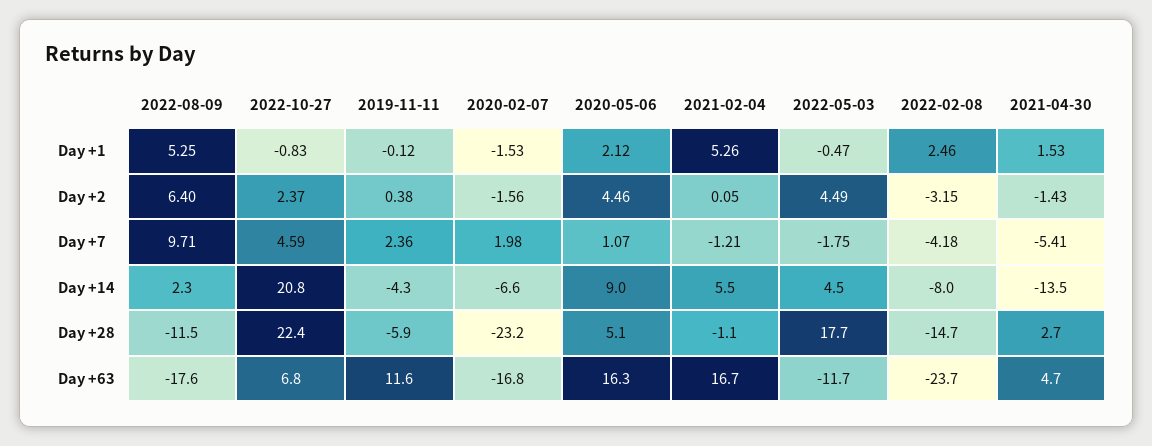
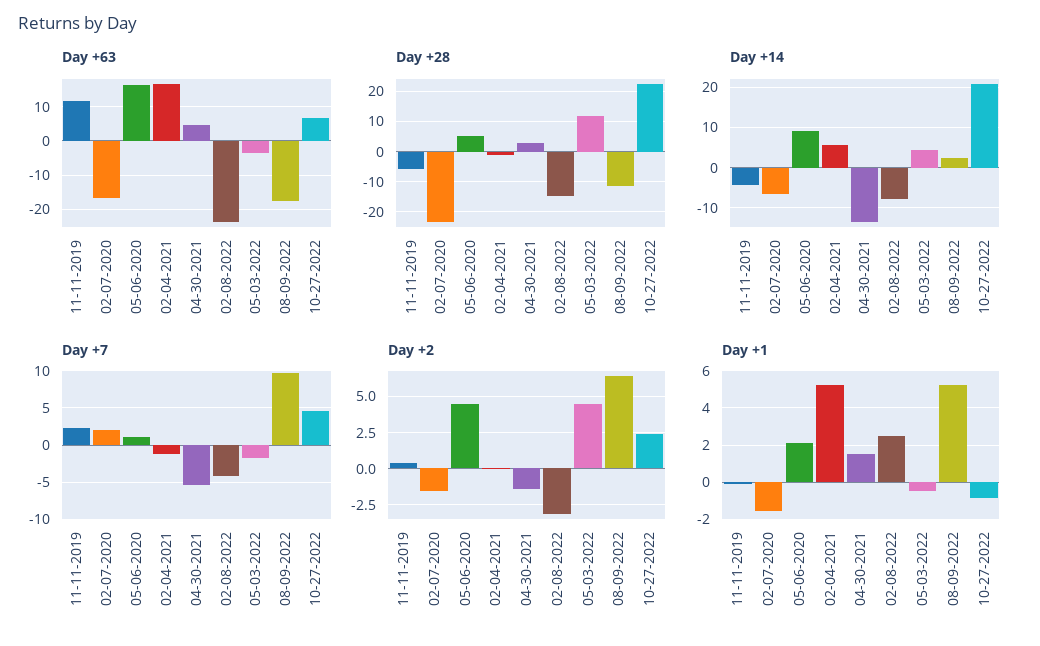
  {
    "Day +1": {
      "2022-08-09": 5.25,
      "2022-10-27": -0.83,
      "2019-11-11": -0.12,
      "2020-02-07": -1.53,
      "2020-05-06": 2.12,
      "2021-02-04": 5.26,
      "2022-05-03": -0.47,
      "2022-02-08": 2.46,
      "2021-04-30": 1.53
    },
    "Day +2": {
      "2022-08-09": 6.4,
      "2022-10-27": 2.37,
      "2019-11-11": 0.38,
      "2020-02-07": -1.56,
      "2020-05-06": 4.46,
      "2021-02-04": 0.05,
      "2022-05-03": 4.49,
      "2022-02-08": -3.15,
      "2021-04-30": -1.43
    },
    "Day +7": {
      "2022-08-09": 9.71,
      "2022-10-27": 4.59,
      "2019-11-11": 2.36,
      "2020-02-07": 1.98,
      "2020-05-06": 1.07,
      "2021-02-04": -1.21,
      "2022-05-03": -1.75,
      "2022-02-08": -4.18,
      "2021-04-30": -5.41
    },
    "Day +14": {
      "2022-08-09": 2.3,
      "2022-10-27": 20.8,
      "2019-11-11": -4.3,
      "2020-02-07": -6.6,
      "2020-05-06": 9,
      "2021-02-04": 5.5,
      "2022-05-03": 4.5,
      "2022-02-08": -8,
      "2021-04-30": -13.5
    },
    "Day +28": {
      "2022-08-09": -11.5,
      "2022-10-27": 22.4,
      "2019-11-11": -5.9,
      "2020-02-07": -23.2,
      "2020-05-06": 5.1,
      "2021-02-04": -1.1,
-     "2022-05-03": 17.7,
+     "2022-05-03": 12,
      "2022-02-08": -14.7,
      "2021-04-30": 2.7
    },
    "Day +63": {
      "2022-08-09": -17.6,
      "2022-10-27": 6.8,
      "2019-11-11": 11.6,
      "2020-02-07": -16.8,
      "2020-05-06": 16.3,
      "2021-02-04": 16.7,
-     "2022-05-03": -11.7,
+     "2022-05-03": -4,
      "2022-02-08": -23.7,
      "2021-04-30": 4.7
    }
  }

